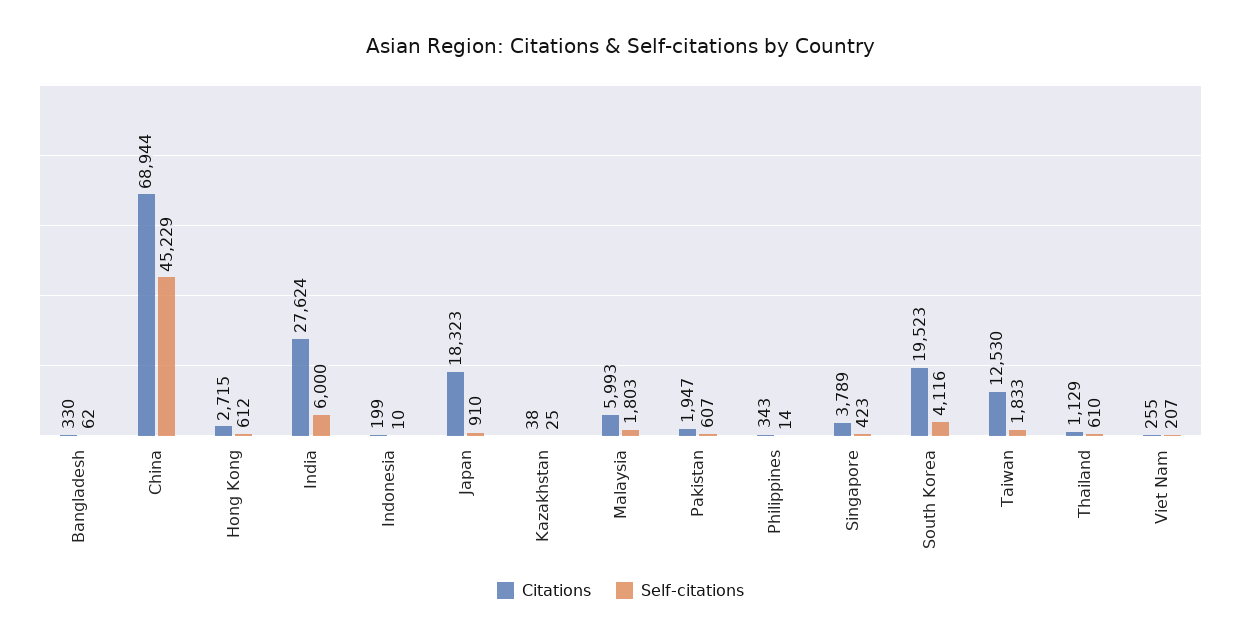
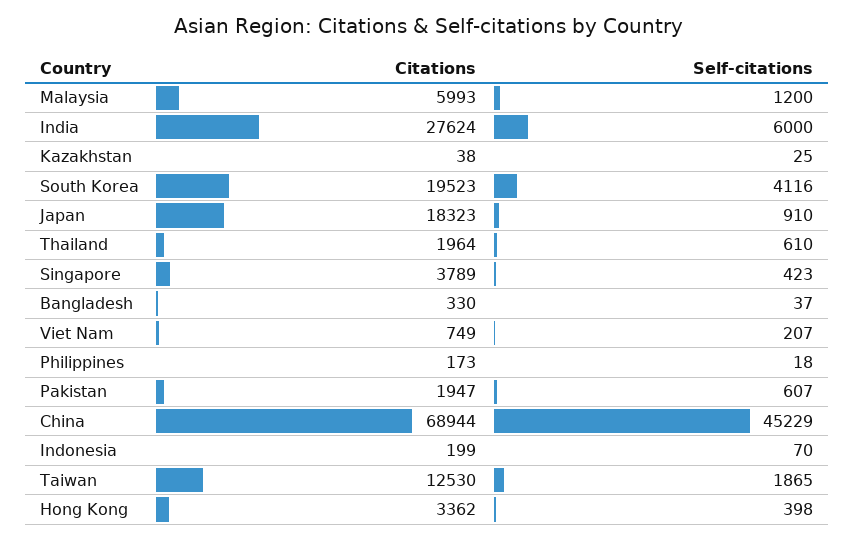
  {
    "Citations": {
      "Bangladesh": 330,
      "China": 68944,
-     "Hong Kong": 2715,
+     "Hong Kong": 3362,
      "India": 27624,
      "Indonesia": 199,
      "Japan": 18323,
      "Kazakhstan": 38,
      "Malaysia": 5993,
      "Pakistan": 1947,
-     "Philippines": 343,
+     "Philippines": 173,
      "Singapore": 3789,
      "South Korea": 19523,
      "Taiwan": 12530,
-     "Thailand": 1129,
+     "Thailand": 1964,
-     "Viet Nam": 255
+     "Viet Nam": 749
    },
    "Self-citations": {
-     "Bangladesh": 62,
+     "Bangladesh": 37,
      "China": 45229,
-     "Hong Kong": 612,
+     "Hong Kong": 398,
      "India": 6000,
-     "Indonesia": 10,
+     "Indonesia": 70,
      "Japan": 910,
      "Kazakhstan": 25,
-     "Malaysia": 1803,
+     "Malaysia": 1200,
      "Pakistan": 607,
-     "Philippines": 14,
+     "Philippines": 18,
      "Singapore": 423,
      "South Korea": 4116,
-     "Taiwan": 1833,
+     "Taiwan": 1865,
      "Thailand": 610,
      "Viet Nam": 207
    }
  }

